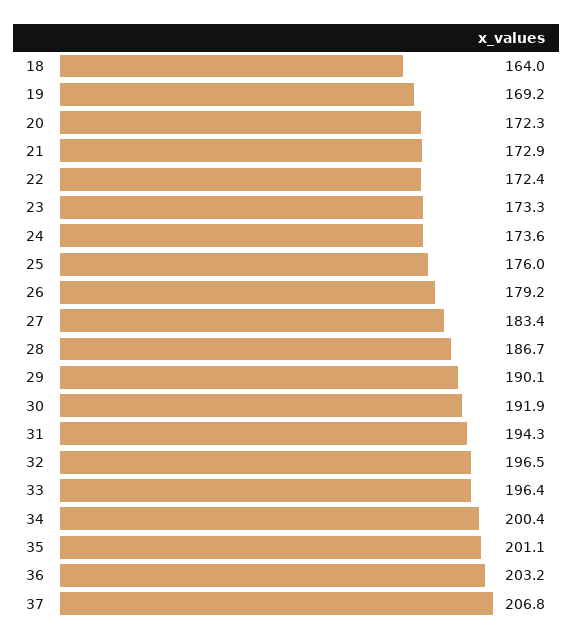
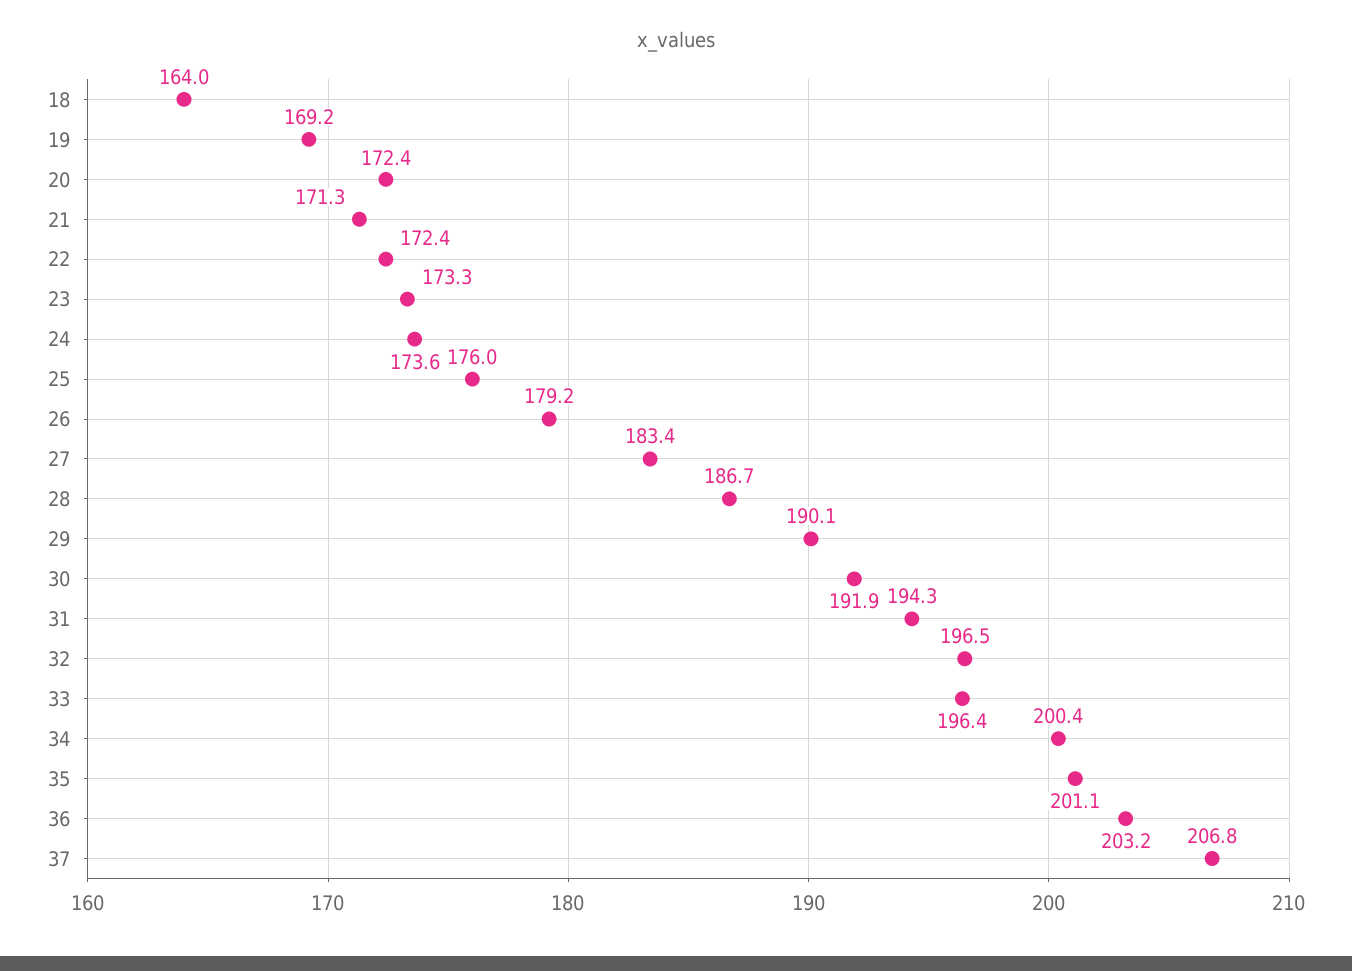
  {
    "18": 164,
    "19": 169.2,
-   "20": 172.3,
+   "20": 172.4,
-   "21": 172.9,
+   "21": 171.3,
    "22": 172.4,
    "23": 173.3,
    "24": 173.6,
    "25": 176,
    "26": 179.2,
    "27": 183.4,
    "28": 186.7,
    "29": 190.1,
    "30": 191.9,
    "31": 194.3,
    "32": 196.5,
    "33": 196.4,
    "34": 200.4,
    "35": 201.1,
    "36": 203.2,
    "37": 206.8
  }

